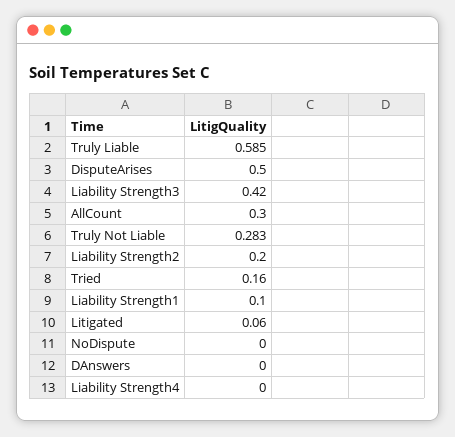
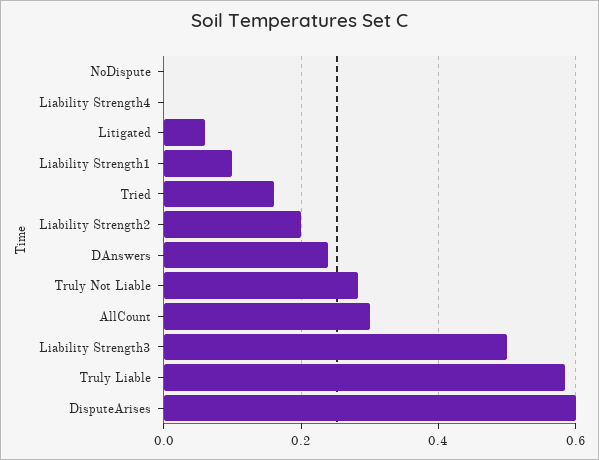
  {
    "Truly Liable": 0.585,
-   "DisputeArises": 0.5,
+   "DisputeArises": 0.6,
-   "Liability Strength3": 0.42,
+   "Liability Strength3": 0.5,
    "AllCount": 0.3,
    "Truly Not Liable": 0.283,
    "Liability Strength2": 0.2,
    "Tried": 0.16,
    "Liability Strength1": 0.1,
    "Litigated": 0.06,
    "NoDispute": 0,
-   "DAnswers": 0,
+   "DAnswers": 0.24,
    "Liability Strength4": 0
  }

